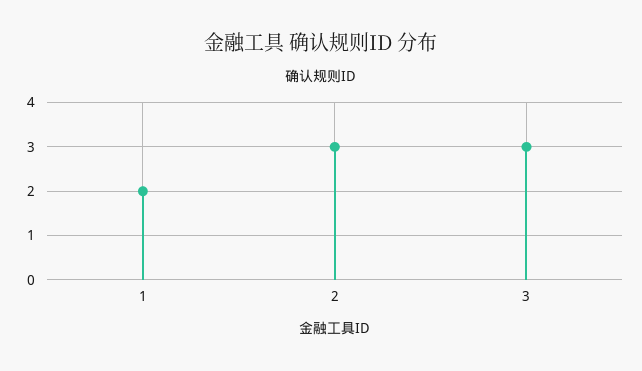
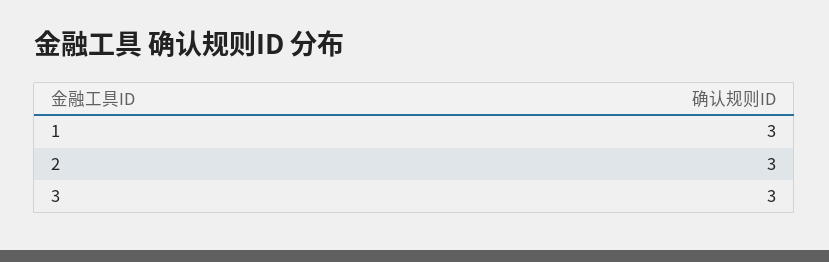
  {
-   "1": 2,
+   "1": 3,
    "2": 3,
    "3": 3
  }

